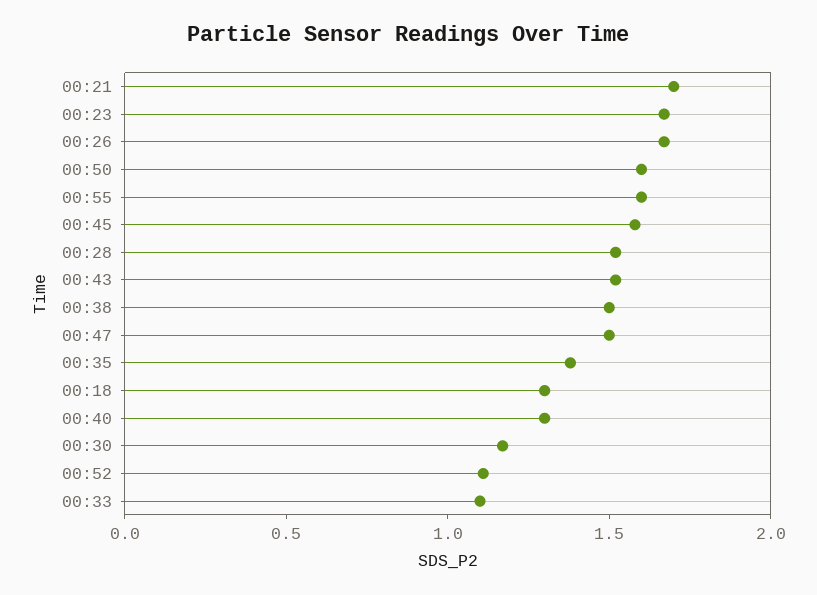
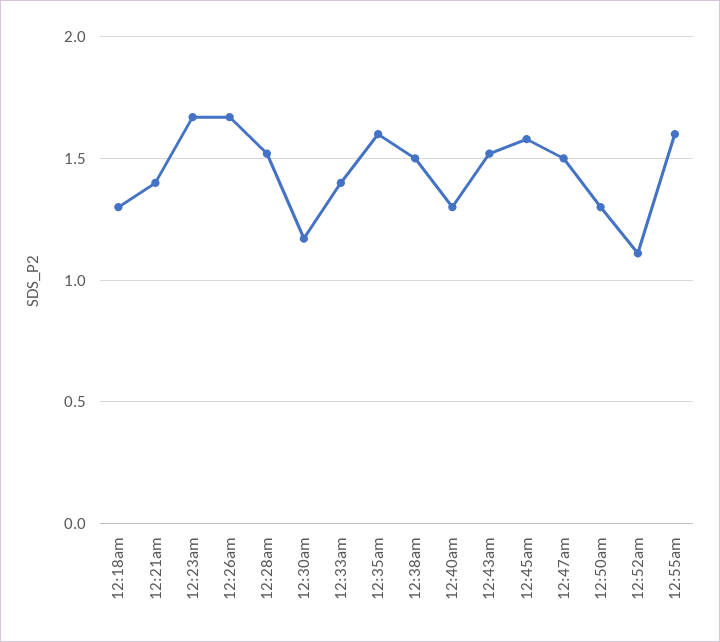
  {
-   "00:21": 1.7,
+   "00:21": 1.4,
    "00:23": 1.65,
    "00:26": 1.65,
-   "00:50": 1.6,
+   "00:50": 1.3,
    "00:55": 1.6,
    "00:45": 1.6,
    "00:28": 1.5,
    "00:43": 1.5,
    "00:38": 1.5,
    "00:47": 1.5,
-   "00:35": 1.4,
+   "00:35": 1.6,
    "00:18": 1.3,
    "00:40": 1.3,
    "00:30": 1.15,
    "00:52": 1.1,
-   "00:33": 1.1
+   "00:33": 1.4
  }

